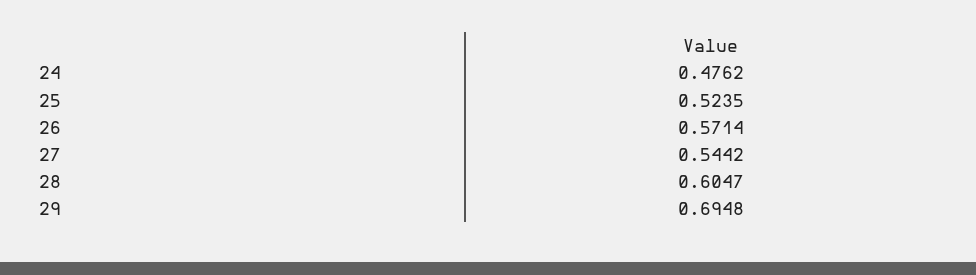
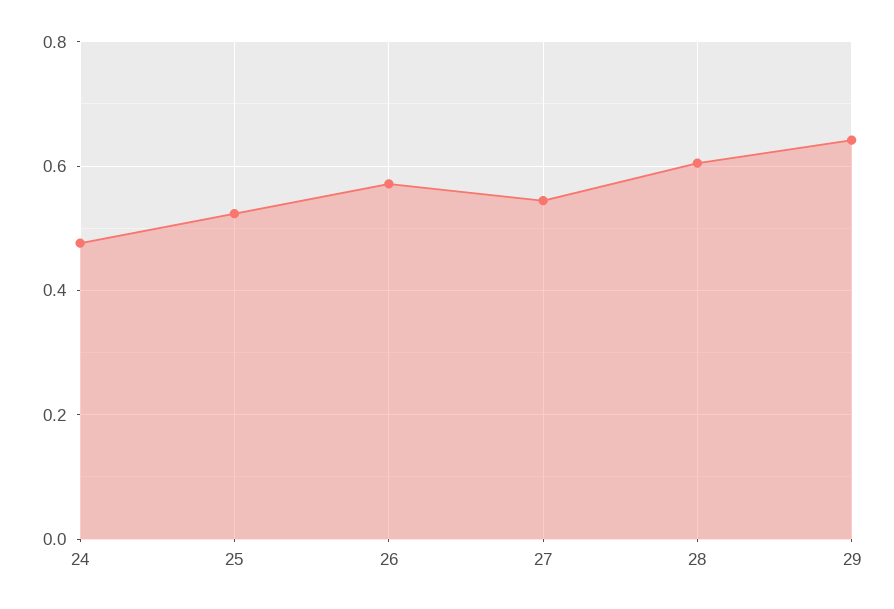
  {
    "24": 0.4762,
    "25": 0.5235,
    "26": 0.5714,
    "27": 0.5442,
    "28": 0.6047,
-   "29": 0.6948
+   "29": 0.64
  }

